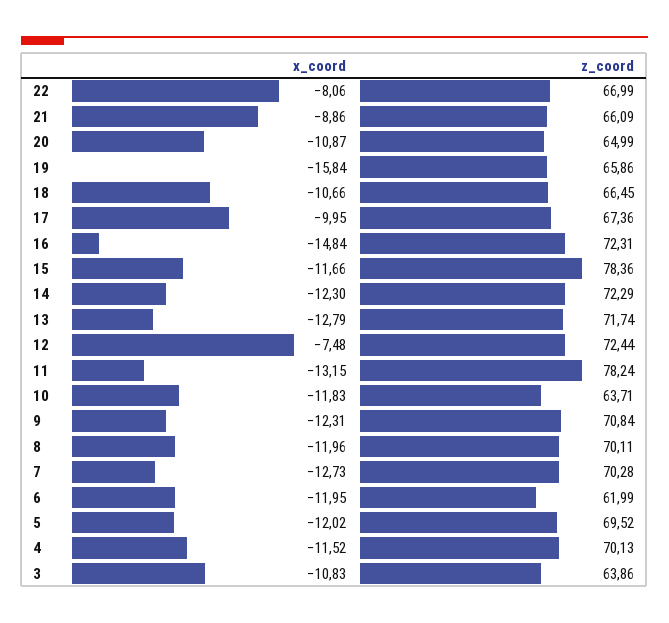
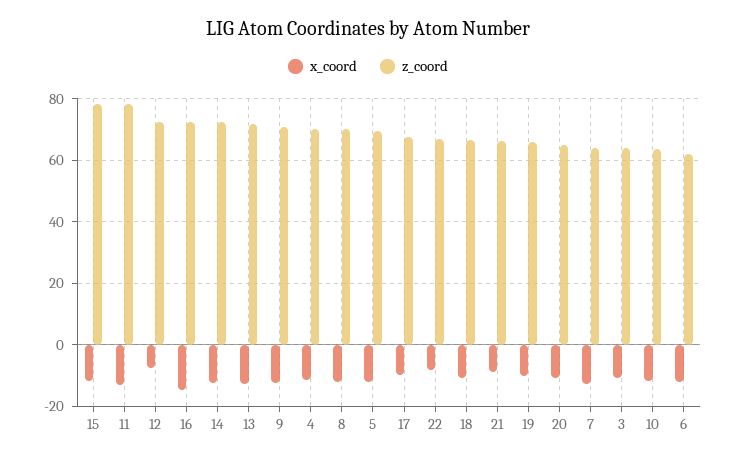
  {
    "x_coord": {
      "22": -8.06,
      "21": -8.86,
      "20": -10.87,
-     "19": -15.84,
+     "19": -10,
      "18": -10.66,
      "17": -9.95,
      "16": -14.84,
      "15": -11.66,
      "14": -12.3,
      "13": -12.79,
      "12": -7.48,
      "11": -13.15,
      "10": -11.83,
      "9": -12.31,
      "8": -11.96,
      "7": -12.73,
      "6": -11.95,
      "5": -12.02,
      "4": -11.52,
      "3": -10.83
    },
    "z_coord": {
      "22": 66.99,
      "21": 66.09,
      "20": 64.99,
      "19": 65.86,
      "18": 66.45,
      "17": 67.36,
      "16": 72.31,
      "15": 78.36,
      "14": 72.29,
      "13": 71.74,
      "12": 72.44,
      "11": 78.24,
      "10": 63.71,
      "9": 70.84,
      "8": 70.11,
-     "7": 70.28,
+     "7": 64,
      "6": 61.99,
      "5": 69.52,
      "4": 70.13,
      "3": 63.86
    }
  }

